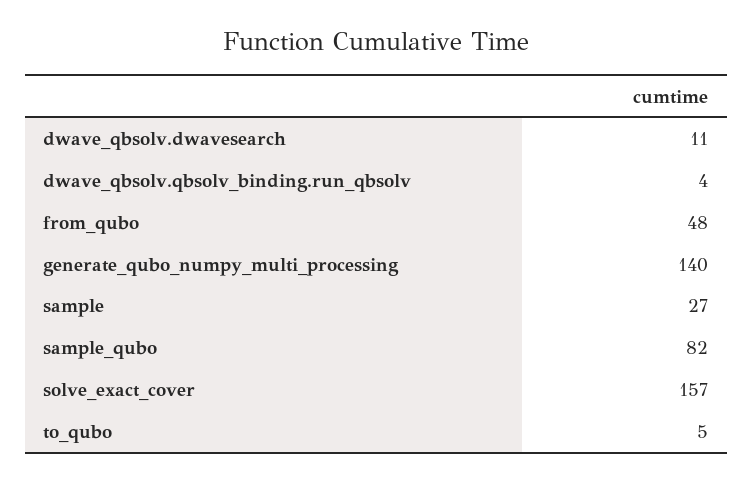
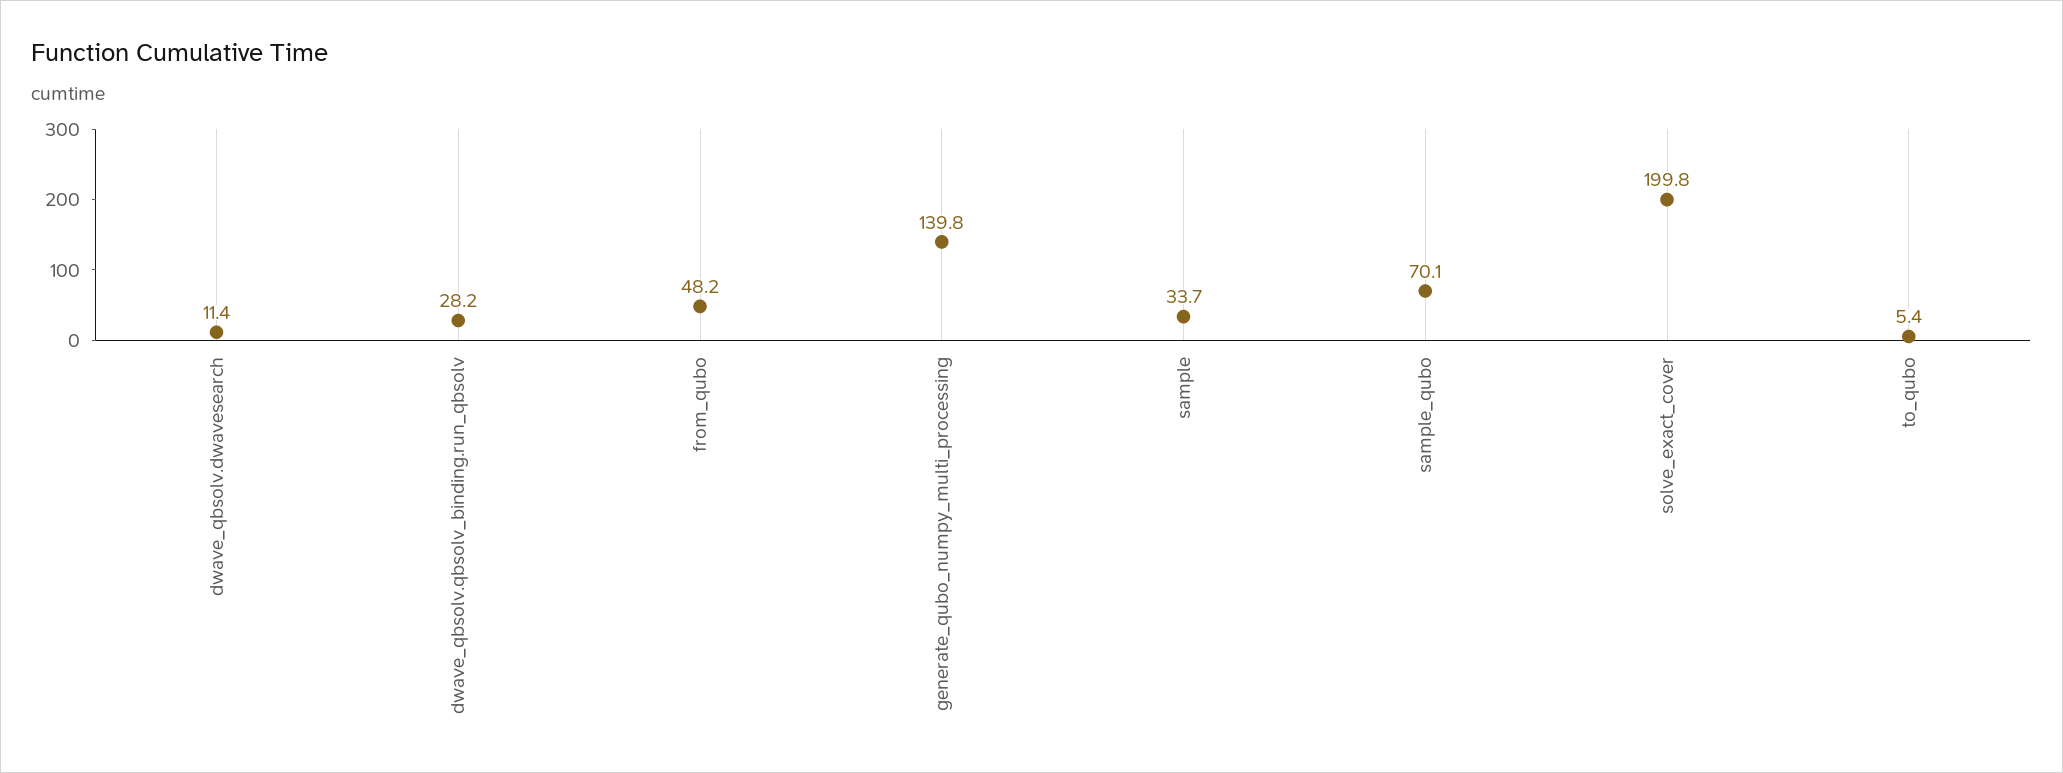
  {
    "dwave_qbsolv.dwavesearch": 11.4,
-   "dwave_qbsolv.qbsolv_binding.run_qbsolv": 4,
+   "dwave_qbsolv.qbsolv_binding.run_qbsolv": 28.2,
    "from_qubo": 48.2,
    "generate_qubo_numpy_multi_processing": 139.8,
-   "sample": 27,
+   "sample": 33.7,
-   "sample_qubo": 82,
+   "sample_qubo": 70.1,
-   "solve_exact_cover": 157,
+   "solve_exact_cover": 199.8,
    "to_qubo": 5.4
  }

